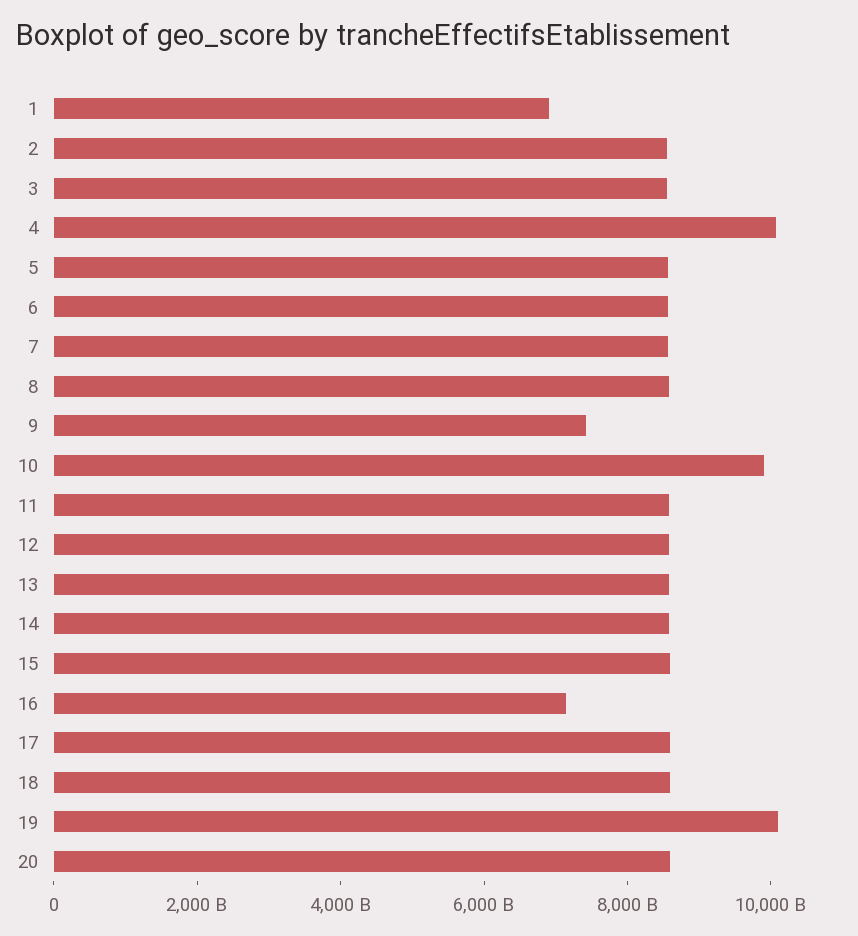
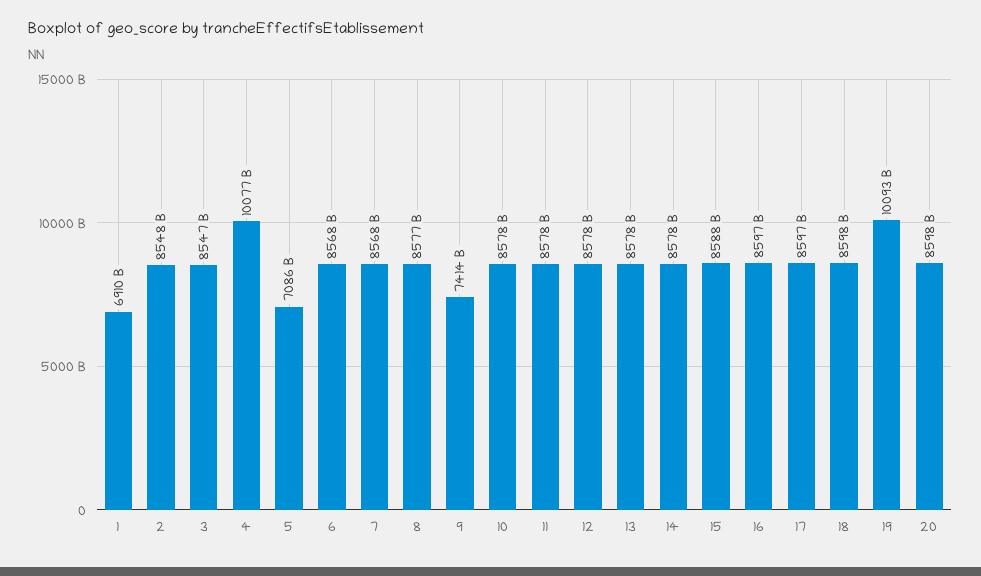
  {
    "1": 6910000000000,
    "2": 8548000000000,
    "3": 8547000000000,
    "4": 10077000000000,
-   "5": 8500000000000,
+   "5": 7086000000000,
    "6": 8568000000000,
    "7": 8568000000000,
    "8": 8577000000000,
    "9": 7414000000000,
-   "10": 10000000000000,
+   "10": 8578000000000,
    "11": 8578000000000,
    "12": 8578000000000,
    "13": 8578000000000,
    "14": 8578000000000,
    "15": 8588000000000,
-   "16": 7000000000000,
+   "16": 8597000000000,
    "17": 8597000000000,
    "18": 8598000000000,
    "19": 10093000000000,
    "20": 8598000000000
  }

